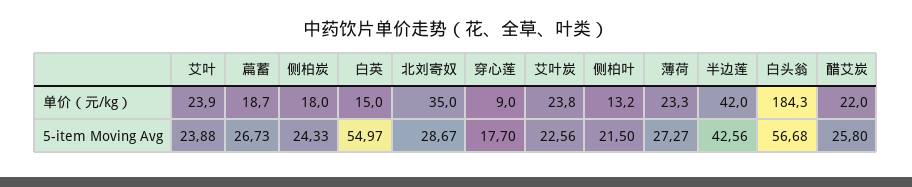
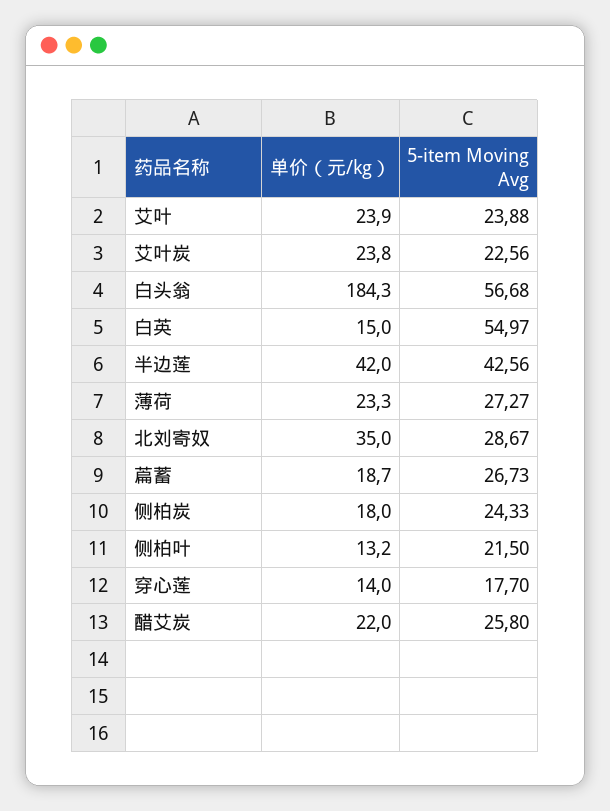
  {
    "艾叶": {
      "单价（元/kg）": 23.9,
      "5-item Moving Avg": 23.88
    },
    "萹蓄": {
      "单价（元/kg）": 18.7,
      "5-item Moving Avg": 26.73
    },
    "侧柏炭": {
      "单价（元/kg）": 18,
      "5-item Moving Avg": 24.33
    },
    "白英": {
      "单价（元/kg）": 15,
      "5-item Moving Avg": 54.97
    },
    "北刘寄奴": {
      "单价（元/kg）": 35,
      "5-item Moving Avg": 28.67
    },
    "穿心莲": {
-     "单价（元/kg）": 9,
+     "单价（元/kg）": 14,
      "5-item Moving Avg": 17.7
    },
    "艾叶炭": {
      "单价（元/kg）": 23.8,
      "5-item Moving Avg": 22.56
    },
    "侧柏叶": {
      "单价（元/kg）": 13.2,
      "5-item Moving Avg": 21.5
    },
    "薄荷": {
      "单价（元/kg）": 23.3,
      "5-item Moving Avg": 27.27
    },
    "半边莲": {
      "单价（元/kg）": 42,
      "5-item Moving Avg": 42.56
    },
    "白头翁": {
      "单价（元/kg）": 184.3,
      "5-item Moving Avg": 56.68
    },
    "醋艾炭": {
      "单价（元/kg）": 22,
      "5-item Moving Avg": 25.8
    }
  }

